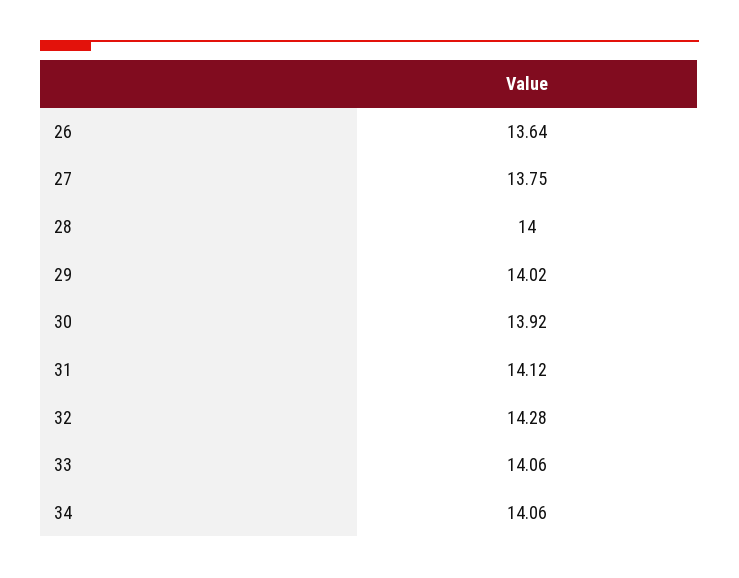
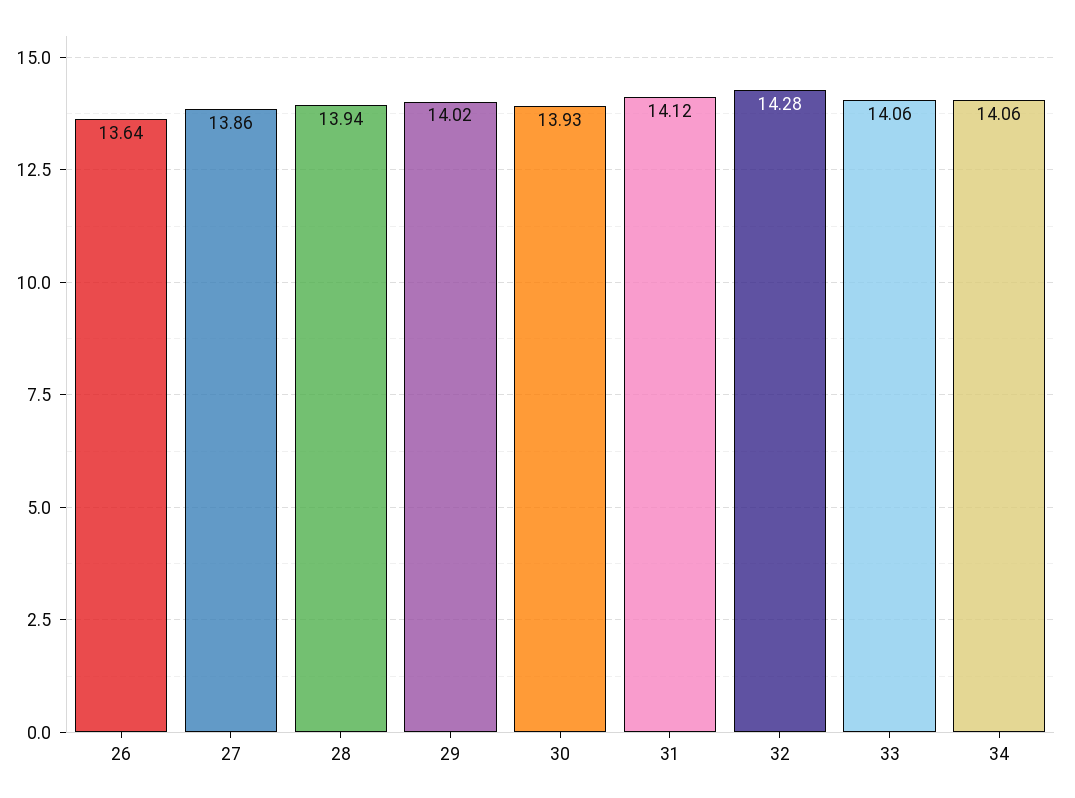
  {
    "26": 13.64,
-   "27": 13.75,
+   "27": 13.86,
-   "28": 14,
+   "28": 13.94,
    "29": 14.02,
-   "30": 13.92,
+   "30": 13.93,
    "31": 14.12,
    "32": 14.28,
    "33": 14.06,
    "34": 14.06
  }

